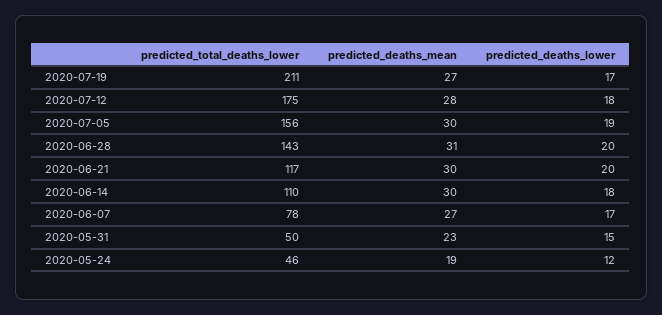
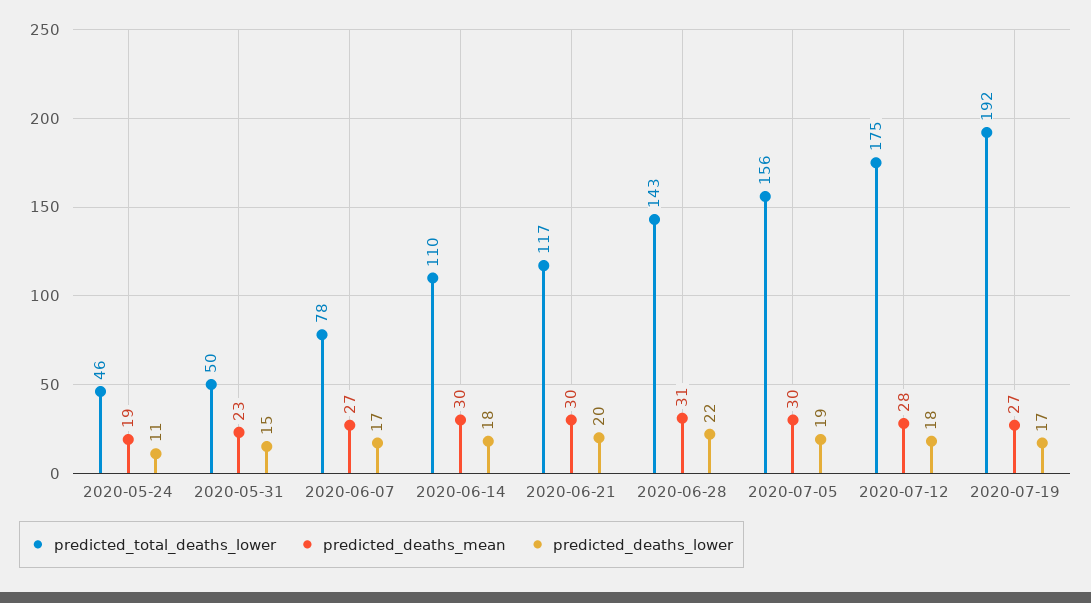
  {
    "predicted_total_deaths_lower": {
-     "2020-07-19": 211,
+     "2020-07-19": 192,
      "2020-07-12": 175,
      "2020-07-05": 156,
      "2020-06-28": 143,
      "2020-06-21": 117,
      "2020-06-14": 110,
      "2020-06-07": 78,
      "2020-05-31": 50,
      "2020-05-24": 46
    },
    "predicted_deaths_mean": {
      "2020-07-19": 27,
      "2020-07-12": 28,
      "2020-07-05": 30,
      "2020-06-28": 31,
      "2020-06-21": 30,
      "2020-06-14": 30,
      "2020-06-07": 27,
      "2020-05-31": 23,
      "2020-05-24": 19
    },
    "predicted_deaths_lower": {
      "2020-07-19": 17,
      "2020-07-12": 18,
      "2020-07-05": 19,
-     "2020-06-28": 20,
+     "2020-06-28": 22,
      "2020-06-21": 20,
      "2020-06-14": 18,
      "2020-06-07": 17,
      "2020-05-31": 15,
-     "2020-05-24": 12
+     "2020-05-24": 11
    }
  }

